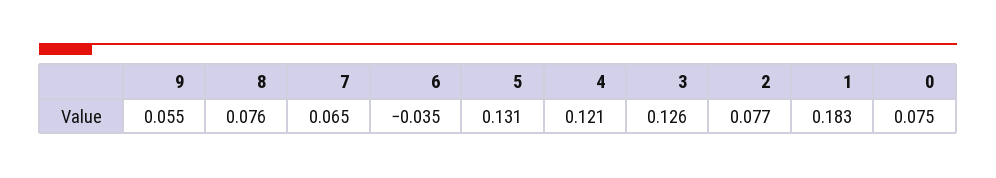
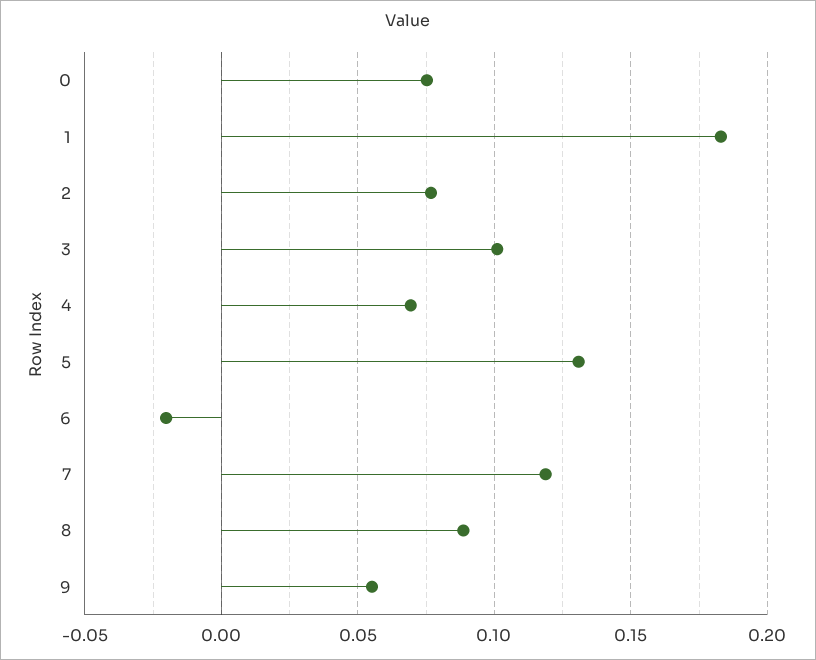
  {
    "9": 0.055,
-   "8": 0.076,
+   "8": 0.09,
-   "7": 0.065,
+   "7": 0.12,
-   "6": -0.035,
+   "6": -0.02,
    "5": 0.131,
-   "4": 0.121,
+   "4": 0.07,
-   "3": 0.126,
+   "3": 0.1,
    "2": 0.077,
    "1": 0.183,
    "0": 0.075
  }

